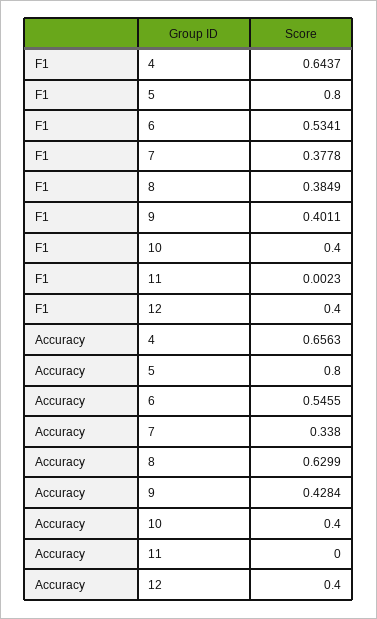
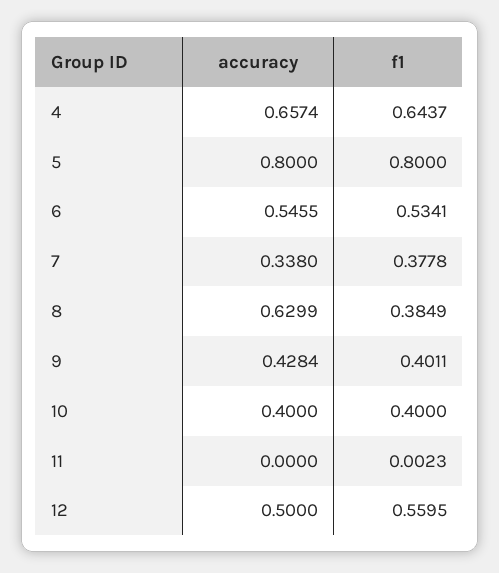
  {
    "F1": {
      "4": 0.6437,
      "5": 0.8,
      "6": 0.5341,
      "7": 0.3778,
      "8": 0.3849,
      "9": 0.4011,
      "10": 0.4,
      "11": 0.0023,
-     "12": 0.4
+     "12": 0.5595
    },
    "Accuracy": {
-     "4": 0.6563,
+     "4": 0.6574,
      "5": 0.8,
      "6": 0.5455,
      "7": 0.338,
      "8": 0.6299,
      "9": 0.4284,
      "10": 0.4,
      "11": 0,
-     "12": 0.4
+     "12": 0.5
    }
  }

